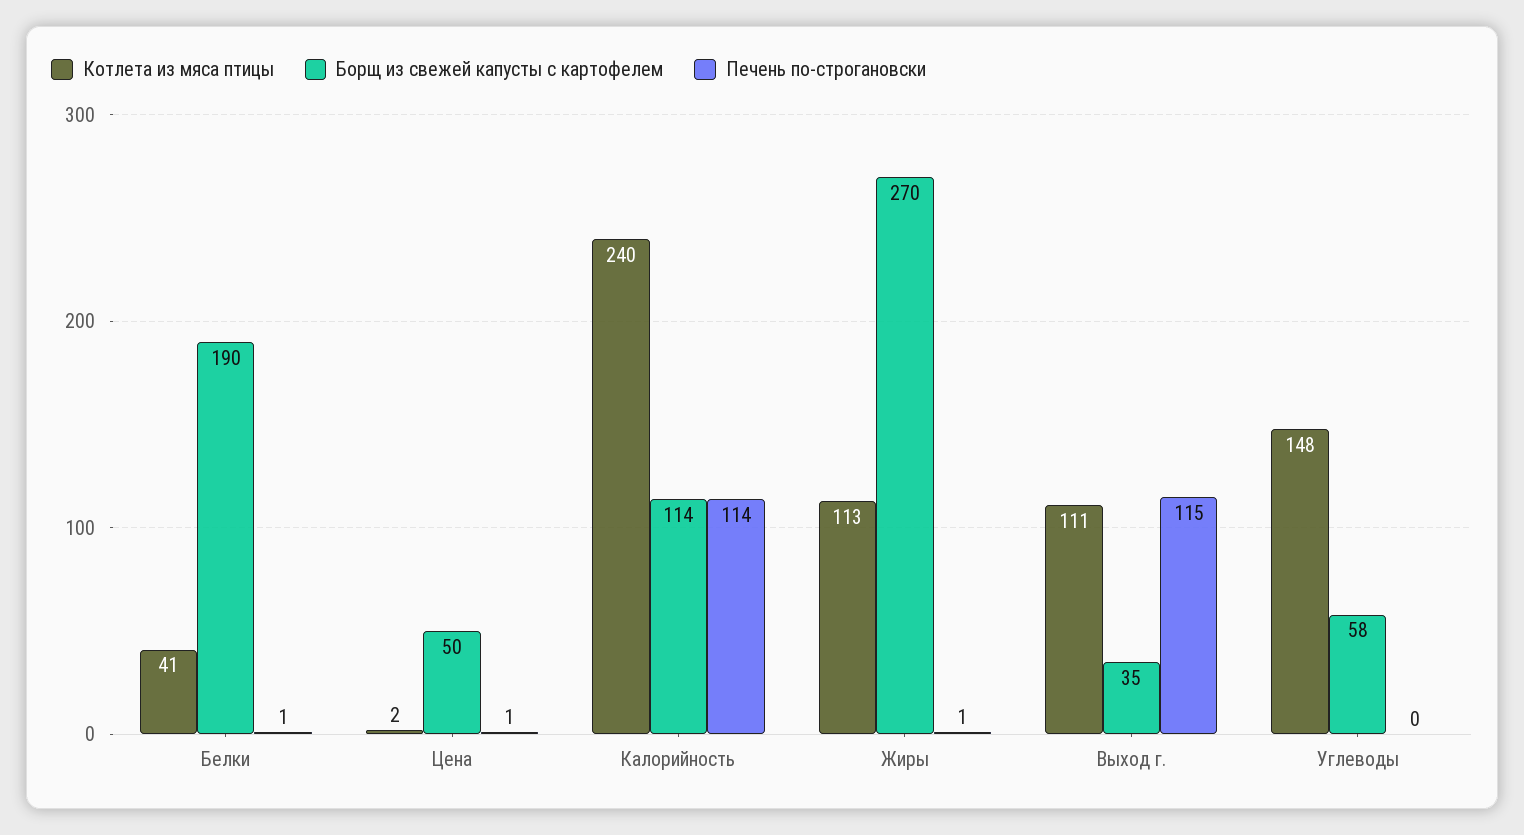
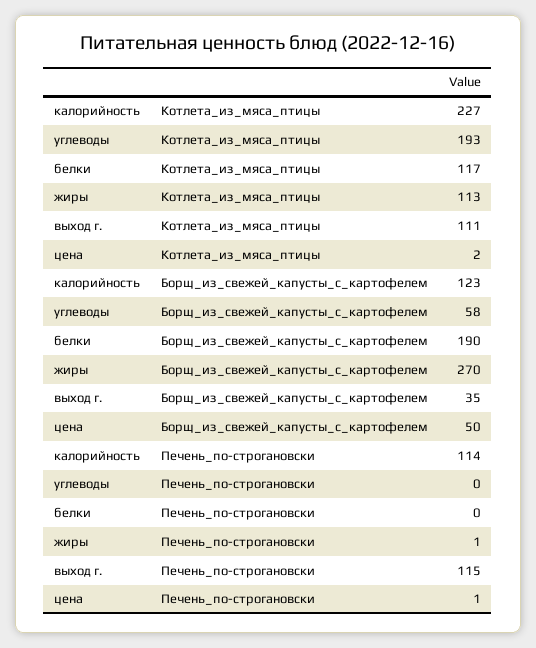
  {
    "Котлета из мяса птицы": {
-     "Белки": 41,
+     "Белки": 117,
      "Цена": 2,
-     "Калорийность": 240,
+     "Калорийность": 227,
      "Жиры": 113,
      "Выход г.": 111,
-     "Углеводы": 148
+     "Углеводы": 193
    },
    "Борщ из свежей капусты с картофелем": {
      "Белки": 190,
      "Цена": 50,
-     "Калорийность": 114,
+     "Калорийность": 123,
      "Жиры": 270,
      "Выход г.": 35,
      "Углеводы": 58
    },
    "Печень по-строгановски": {
-     "Белки": 1,
+     "Белки": 0,
      "Цена": 1,
      "Калорийность": 114,
      "Жиры": 1,
      "Выход г.": 115,
      "Углеводы": 0
    }
  }

